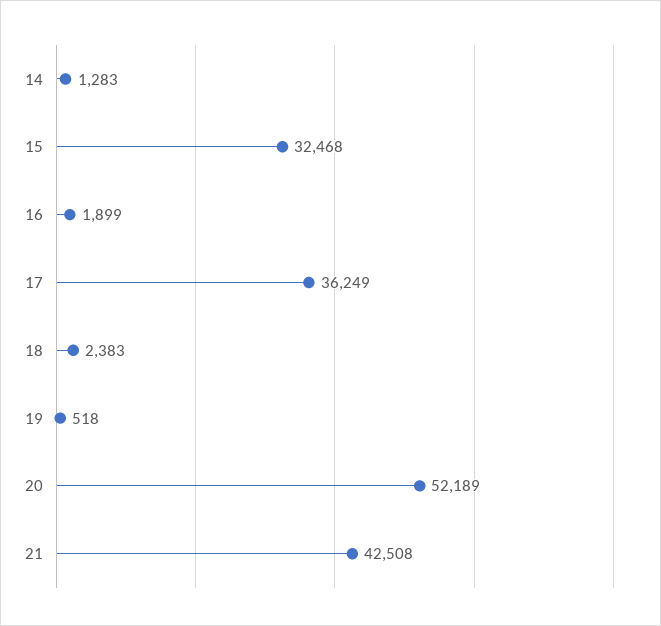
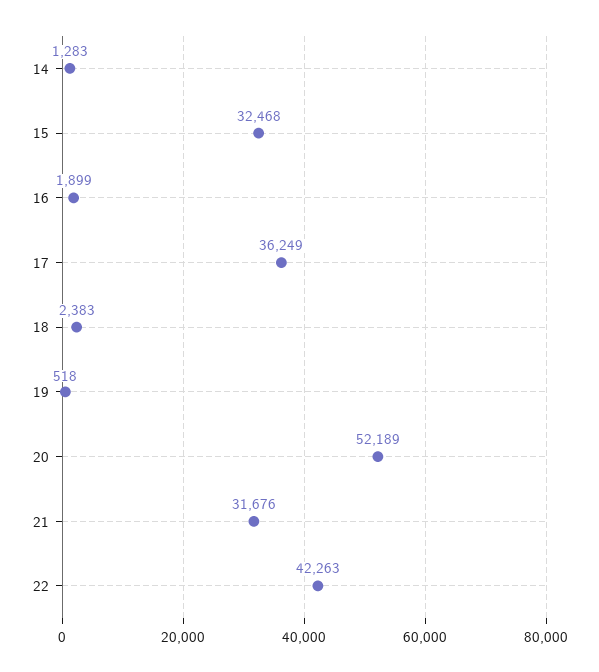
  {
    "14": 1283,
    "15": 32468,
    "16": 1899,
    "17": 36249,
    "18": 2383,
    "19": 518,
    "20": 52189,
-   "21": 42508
+   "21": 31676,
+   "22": 42263
  }

